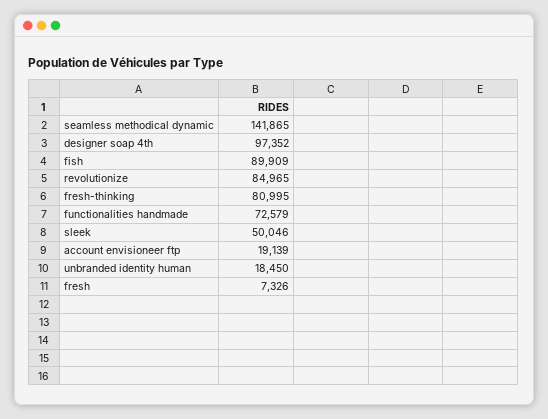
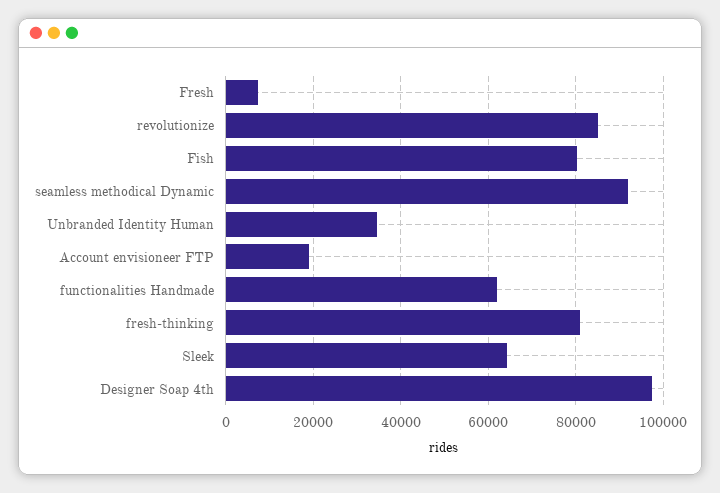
  {
-   "seamless methodical dynamic": 141865,
+   "seamless methodical dynamic": 92000,
    "designer soap 4th": 97352,
-   "fish": 89909,
+   "fish": 80000,
    "revolutionize": 84965,
    "fresh-thinking": 80995,
-   "functionalities handmade": 72579,
+   "functionalities handmade": 62000,
-   "sleek": 50046,
+   "sleek": 64000,
    "account envisioneer ftp": 19139,
-   "unbranded identity human": 18450,
+   "unbranded identity human": 34000,
    "fresh": 7326
  }

